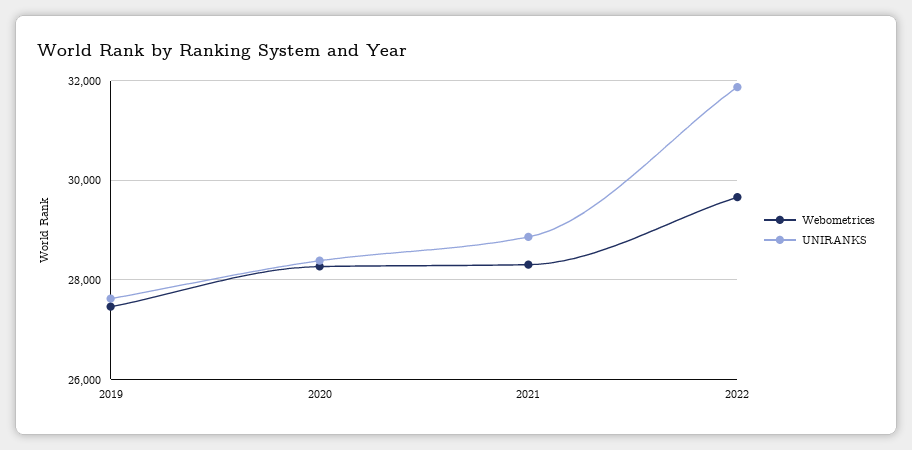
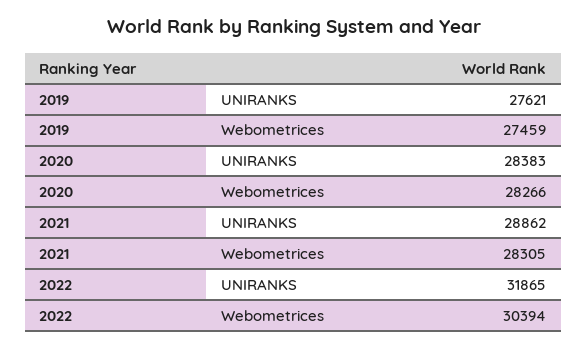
  {
    "Webometrices": {
      "2019": 27459,
      "2020": 28266,
      "2021": 28305,
-     "2022": 29600
+     "2022": 30394
    },
    "UNIRANKS": {
      "2019": 27621,
      "2020": 28383,
      "2021": 28862,
      "2022": 31865
    }
  }

